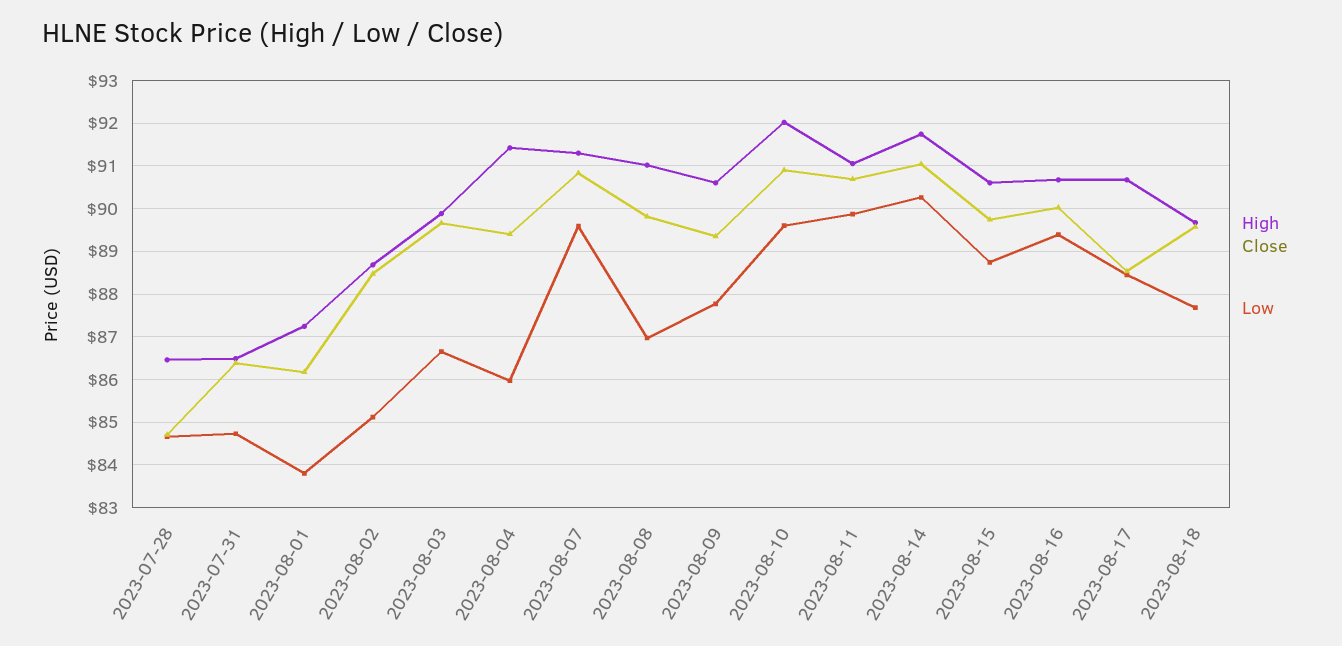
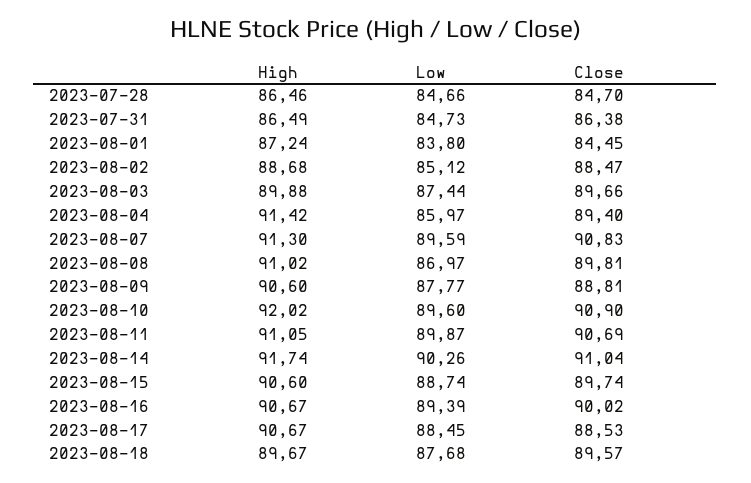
  {
    "High": {
      "2023-07-28": 86.46,
      "2023-07-31": 86.49,
      "2023-08-01": 87.24,
      "2023-08-02": 88.68,
      "2023-08-03": 89.88,
      "2023-08-04": 91.42,
      "2023-08-07": 91.3,
      "2023-08-08": 91.02,
      "2023-08-09": 90.6,
      "2023-08-10": 92.02,
      "2023-08-11": 91.05,
      "2023-08-14": 91.74,
      "2023-08-15": 90.6,
      "2023-08-16": 90.67,
      "2023-08-17": 90.67,
      "2023-08-18": 89.67
    },
    "Close": {
      "2023-07-28": 84.7,
      "2023-07-31": 86.38,
-     "2023-08-01": 86.2,
+     "2023-08-01": 84.45,
      "2023-08-02": 88.47,
      "2023-08-03": 89.66,
      "2023-08-04": 89.4,
      "2023-08-07": 90.83,
      "2023-08-08": 89.81,
-     "2023-08-09": 89.4,
+     "2023-08-09": 88.81,
      "2023-08-10": 90.9,
      "2023-08-11": 90.69,
      "2023-08-14": 91.04,
      "2023-08-15": 89.74,
      "2023-08-16": 90.02,
      "2023-08-17": 88.53,
      "2023-08-18": 89.57
    },
    "Low": {
      "2023-07-28": 84.66,
      "2023-07-31": 84.73,
      "2023-08-01": 83.8,
      "2023-08-02": 85.12,
-     "2023-08-03": 86.6,
+     "2023-08-03": 87.44,
      "2023-08-04": 85.97,
      "2023-08-07": 89.59,
      "2023-08-08": 86.97,
      "2023-08-09": 87.77,
      "2023-08-10": 89.6,
      "2023-08-11": 89.87,
      "2023-08-14": 90.26,
      "2023-08-15": 88.74,
      "2023-08-16": 89.39,
      "2023-08-17": 88.45,
      "2023-08-18": 87.68
    }
  }

